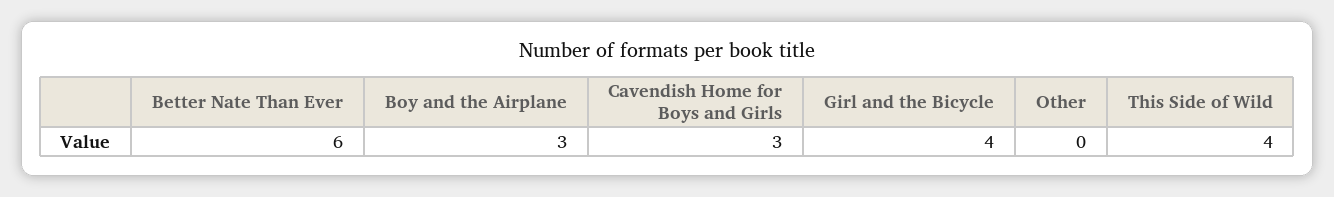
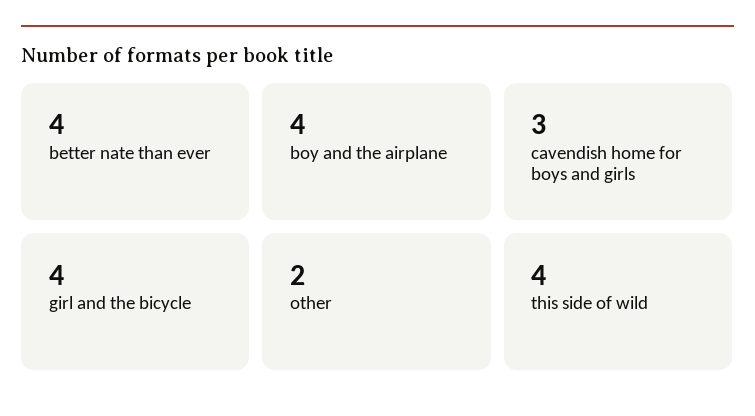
  {
-   "Better Nate Than Ever": 6,
+   "Better Nate Than Ever": 4,
-   "Boy and the Airplane": 3,
+   "Boy and the Airplane": 4,
    "Cavendish Home for Boys and Girls": 3,
    "Girl and the Bicycle": 4,
-   "Other": 0,
+   "Other": 2,
    "This Side of Wild": 4
  }

